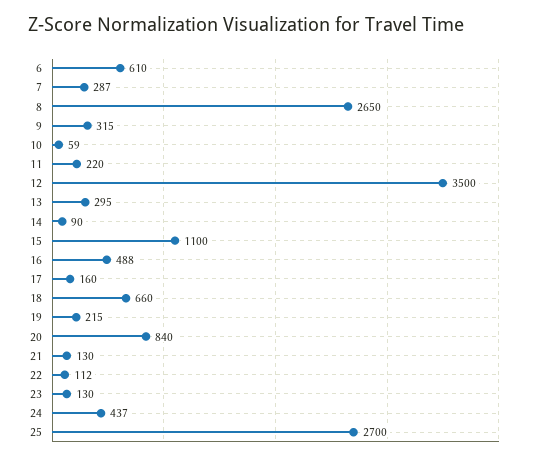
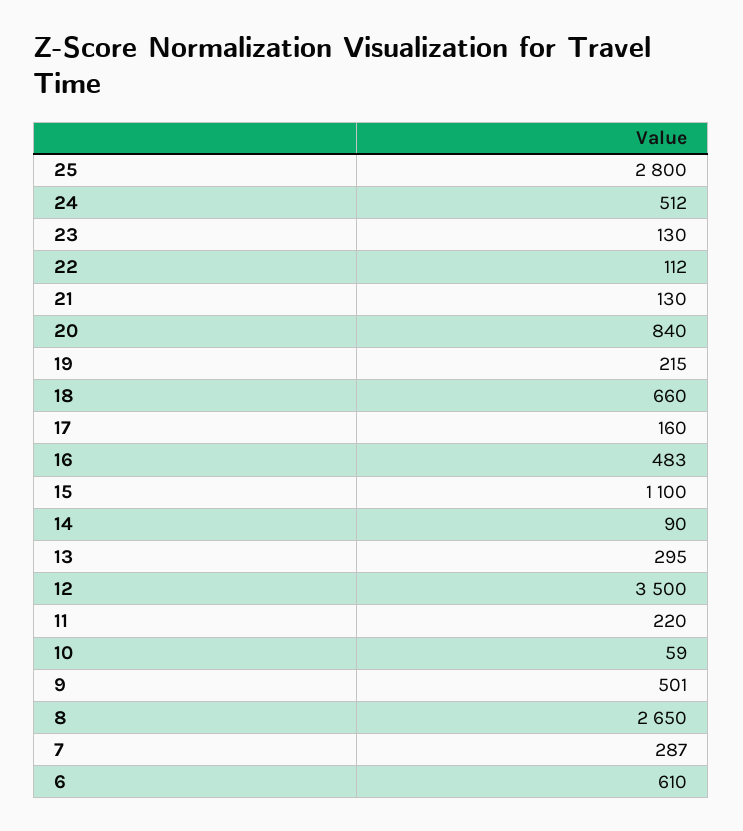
  {
    "6": 610,
    "7": 287,
    "8": 2650,
-   "9": 315,
+   "9": 501,
    "10": 59,
    "11": 220,
    "12": 3500,
    "13": 295,
    "14": 90,
    "15": 1100,
-   "16": 488,
+   "16": 483,
    "17": 160,
    "18": 660,
    "19": 215,
    "20": 840,
    "21": 130,
    "22": 112,
    "23": 130,
-   "24": 437,
+   "24": 512,
-   "25": 2700
+   "25": 2800
  }

